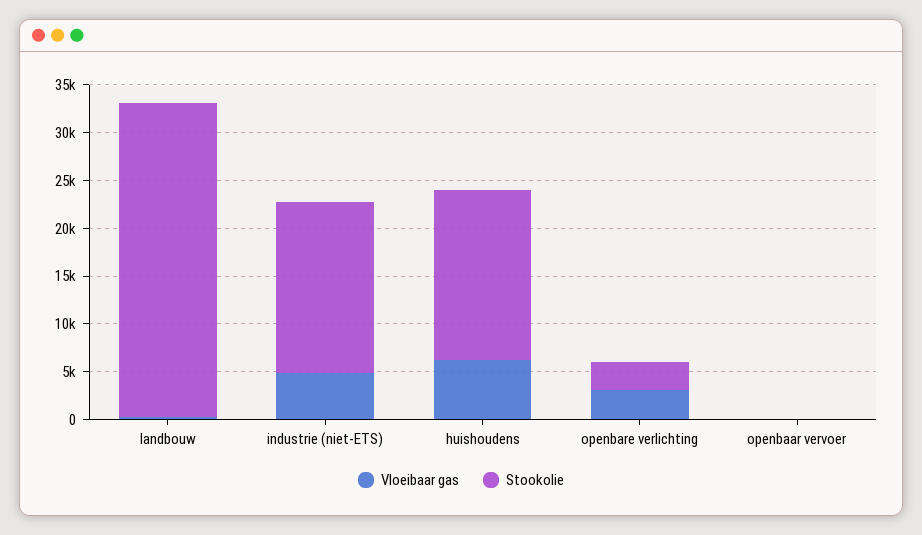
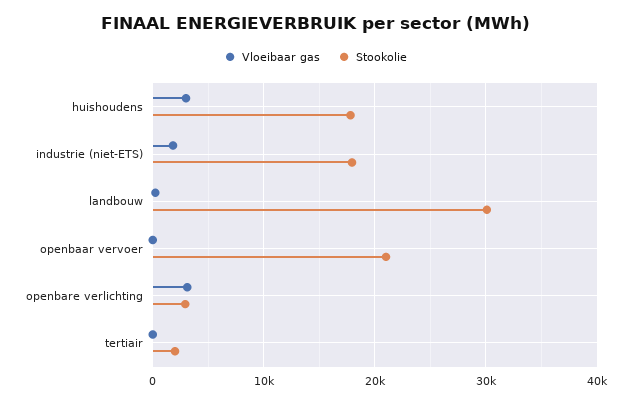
  {
    "Vloeibaar gas": {
      "landbouw": 0,
-     "industrie (niet-ETS)": 5000,
+     "industrie (niet-ETS)": 2000,
-     "huishoudens": 6000,
+     "huishoudens": 3000,
      "openbare verlichting": 3000,
-     "openbaar vervoer": 0
+     "openbaar vervoer": 0,
+     "tertiair": 0
    },
    "Stookolie": {
-     "landbouw": 33000,
+     "landbouw": 30000,
      "industrie (niet-ETS)": 18000,
      "huishoudens": 18000,
      "openbare verlichting": 3000,
-     "openbaar vervoer": 0
+     "openbaar vervoer": 21000,
+     "tertiair": 2000
    }
  }

